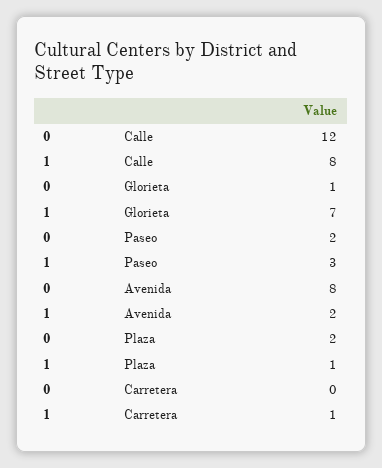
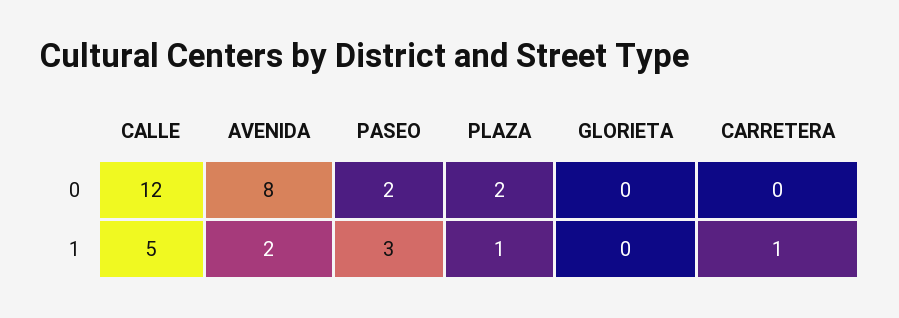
  {
    "0": {
      "Calle": 12,
-     "Glorieta": 1,
+     "Glorieta": 0,
      "Paseo": 2,
      "Avenida": 8,
      "Plaza": 2,
      "Carretera": 0
    },
    "1": {
-     "Calle": 8,
+     "Calle": 5,
-     "Glorieta": 7,
+     "Glorieta": 0,
      "Paseo": 3,
      "Avenida": 2,
      "Plaza": 1,
      "Carretera": 1
    }
  }

